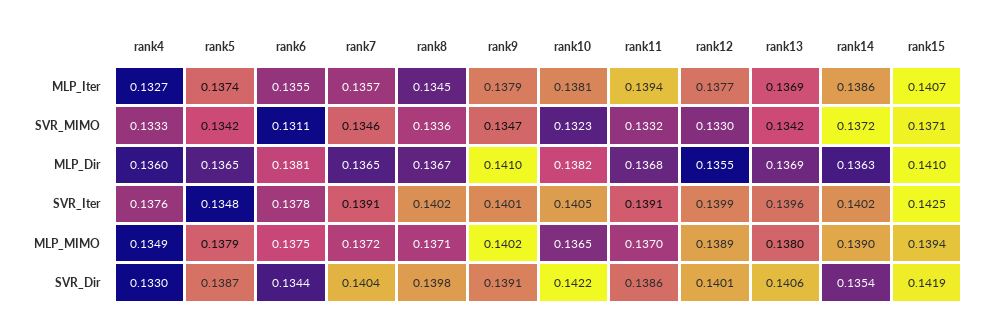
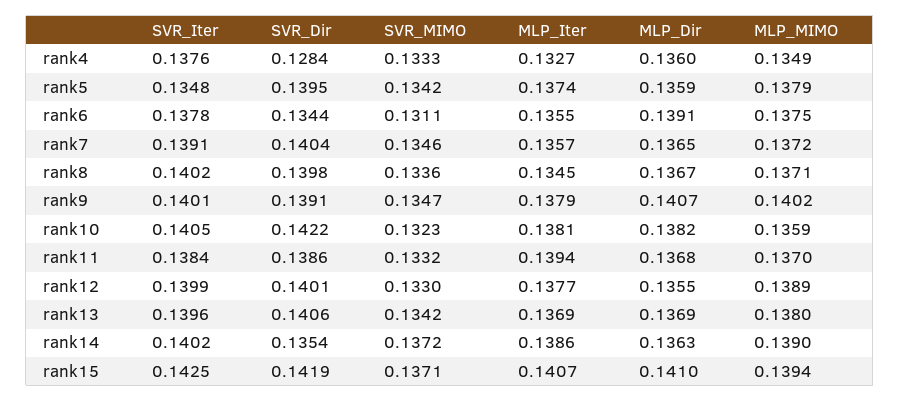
  {
    "rank4": {
      "MLP_Iter": 0.1327,
      "SVR_MIMO": 0.1333,
      "MLP_Dir": 0.136,
      "SVR_Iter": 0.1376,
      "MLP_MIMO": 0.1349,
-     "SVR_Dir": 0.133
+     "SVR_Dir": 0.1284
    },
    "rank5": {
      "MLP_Iter": 0.1374,
      "SVR_MIMO": 0.1342,
-     "MLP_Dir": 0.1365,
+     "MLP_Dir": 0.1359,
      "SVR_Iter": 0.1348,
      "MLP_MIMO": 0.1379,
-     "SVR_Dir": 0.1387
+     "SVR_Dir": 0.1395
    },
    "rank6": {
      "MLP_Iter": 0.1355,
      "SVR_MIMO": 0.1311,
-     "MLP_Dir": 0.1381,
+     "MLP_Dir": 0.1391,
      "SVR_Iter": 0.1378,
      "MLP_MIMO": 0.1375,
      "SVR_Dir": 0.1344
    },
    "rank7": {
      "MLP_Iter": 0.1357,
      "SVR_MIMO": 0.1346,
      "MLP_Dir": 0.1365,
      "SVR_Iter": 0.1391,
      "MLP_MIMO": 0.1372,
      "SVR_Dir": 0.1404
    },
    "rank8": {
      "MLP_Iter": 0.1345,
      "SVR_MIMO": 0.1336,
      "MLP_Dir": 0.1367,
      "SVR_Iter": 0.1402,
      "MLP_MIMO": 0.1371,
      "SVR_Dir": 0.1398
    },
    "rank9": {
      "MLP_Iter": 0.1379,
      "SVR_MIMO": 0.1347,
-     "MLP_Dir": 0.141,
+     "MLP_Dir": 0.1407,
      "SVR_Iter": 0.1401,
      "MLP_MIMO": 0.1402,
      "SVR_Dir": 0.1391
    },
    "rank10": {
      "MLP_Iter": 0.1381,
      "SVR_MIMO": 0.1323,
      "MLP_Dir": 0.1382,
      "SVR_Iter": 0.1405,
-     "MLP_MIMO": 0.1365,
+     "MLP_MIMO": 0.1359,
      "SVR_Dir": 0.1422
    },
    "rank11": {
      "MLP_Iter": 0.1394,
      "SVR_MIMO": 0.1332,
      "MLP_Dir": 0.1368,
-     "SVR_Iter": 0.1391,
+     "SVR_Iter": 0.1384,
      "MLP_MIMO": 0.137,
      "SVR_Dir": 0.1386
    },
    "rank12": {
      "MLP_Iter": 0.1377,
      "SVR_MIMO": 0.133,
      "MLP_Dir": 0.1355,
      "SVR_Iter": 0.1399,
      "MLP_MIMO": 0.1389,
      "SVR_Dir": 0.1401
    },
    "rank13": {
      "MLP_Iter": 0.1369,
      "SVR_MIMO": 0.1342,
      "MLP_Dir": 0.1369,
      "SVR_Iter": 0.1396,
      "MLP_MIMO": 0.138,
      "SVR_Dir": 0.1406
    },
    "rank14": {
      "MLP_Iter": 0.1386,
      "SVR_MIMO": 0.1372,
      "MLP_Dir": 0.1363,
      "SVR_Iter": 0.1402,
      "MLP_MIMO": 0.139,
      "SVR_Dir": 0.1354
    },
    "rank15": {
      "MLP_Iter": 0.1407,
      "SVR_MIMO": 0.1371,
      "MLP_Dir": 0.141,
      "SVR_Iter": 0.1425,
      "MLP_MIMO": 0.1394,
      "SVR_Dir": 0.1419
    }
  }

